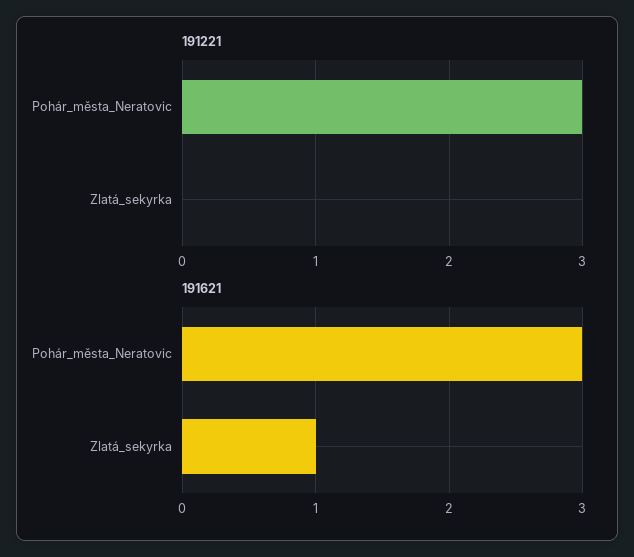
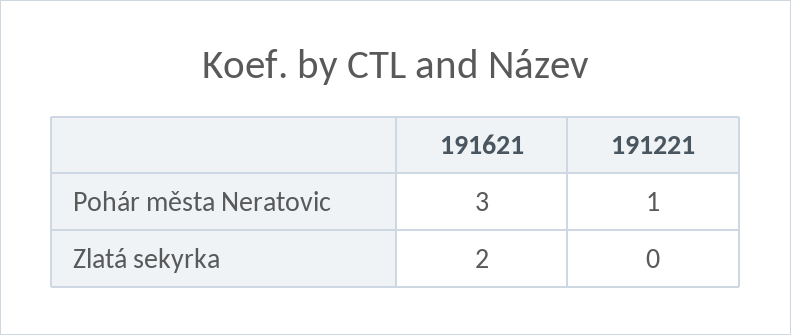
  {
    "191221": {
-     "Pohár_města_Neratovic": 3,
+     "Pohár_města_Neratovic": 1,
      "Zlatá_sekyrka": 0
    },
    "191621": {
      "Pohár_města_Neratovic": 3,
-     "Zlatá_sekyrka": 1
+     "Zlatá_sekyrka": 2
    }
  }

